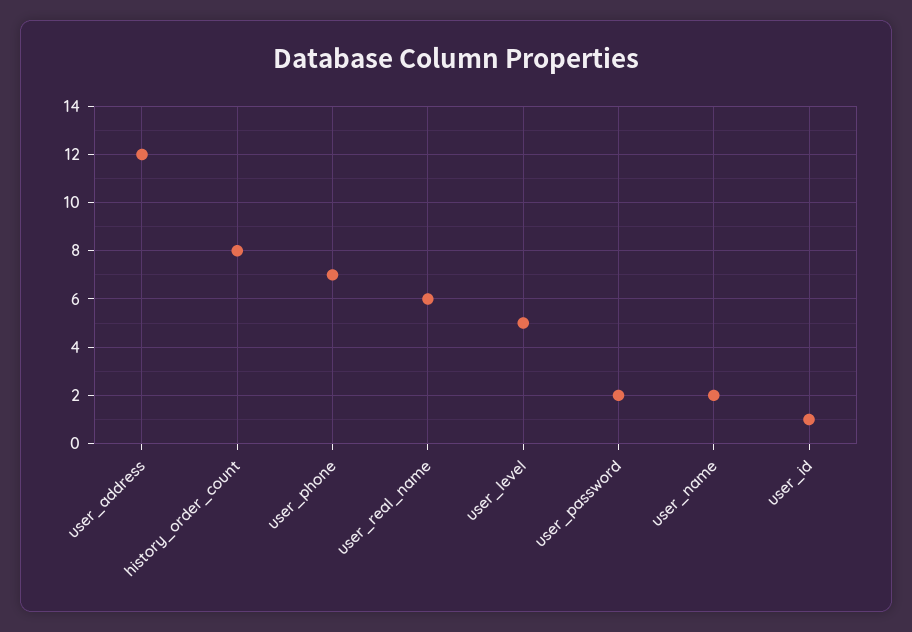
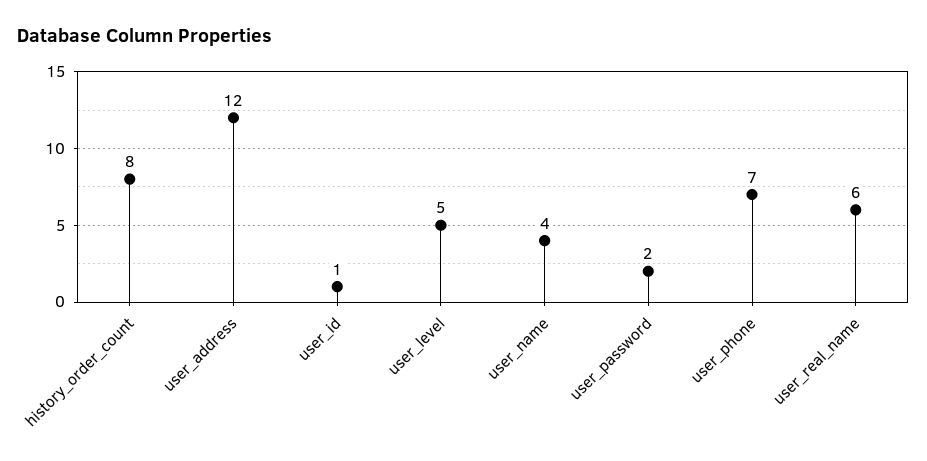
  {
    "user_address": 12,
    "history_order_count": 8,
    "user_phone": 7,
    "user_real_name": 6,
    "user_level": 5,
    "user_password": 2,
-   "user_name": 2,
+   "user_name": 4,
    "user_id": 1
  }

